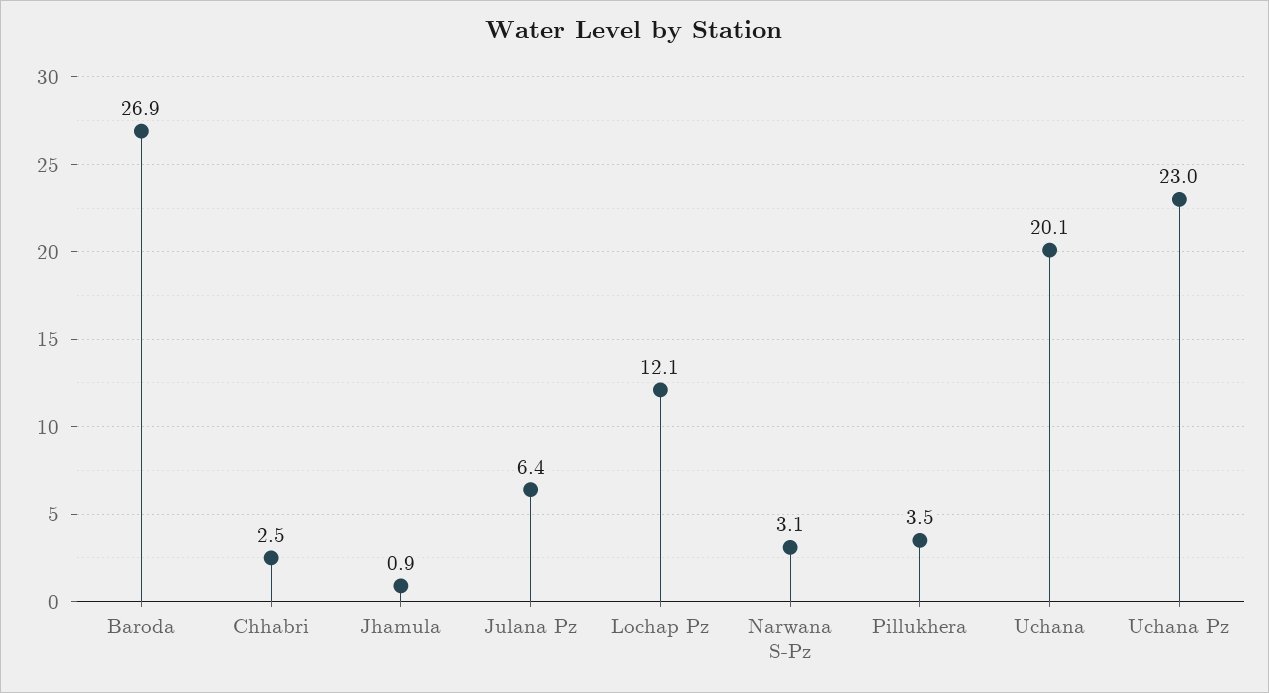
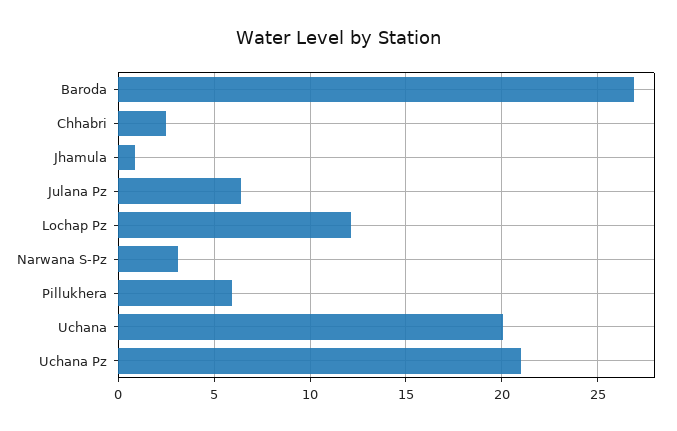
  {
    "Baroda": 26.9,
    "Chhabri": 2.5,
    "Jhamula": 0.9,
    "Julana Pz": 6.4,
    "Lochap Pz": 12.1,
    "Narwana S-Pz": 3.1,
-   "Pillukhera": 3.5,
+   "Pillukhera": 6,
    "Uchana": 20.1,
-   "Uchana Pz": 23
+   "Uchana Pz": 21
  }

